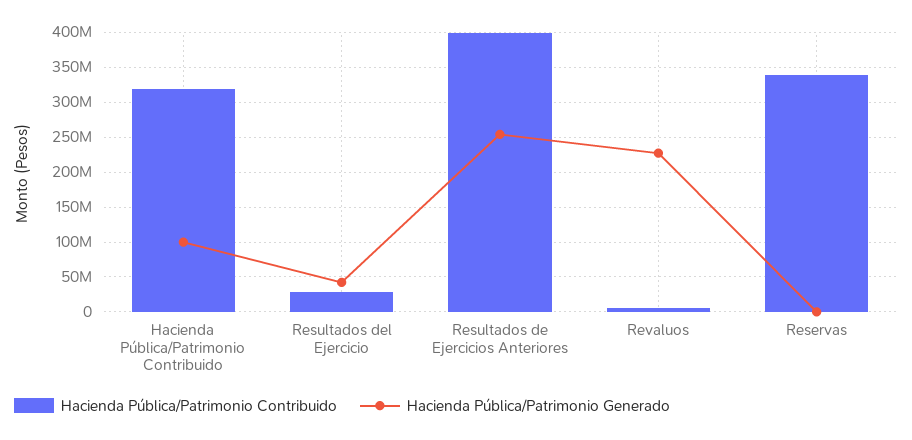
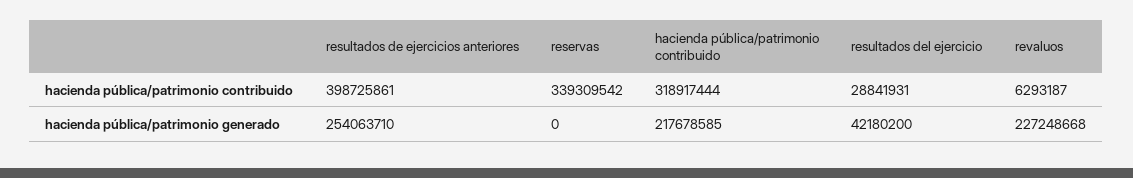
  {
    "Hacienda Pública/Patrimonio Contribuido": {
      "Hacienda Pública/Patrimonio Contribuido": 318917444,
      "Resultados del Ejercicio": 28841931,
      "Resultados de Ejercicios Anteriores": 398725861,
      "Revaluos": 6293187,
      "Reservas": 339309542
    },
    "Hacienda Pública/Patrimonio Generado": {
-     "Hacienda Pública/Patrimonio Contribuido": 100000000,
+     "Hacienda Pública/Patrimonio Contribuido": 217678585,
      "Resultados del Ejercicio": 42180200,
      "Resultados de Ejercicios Anteriores": 254063710,
      "Revaluos": 227248668,
      "Reservas": 0
    }
  }

